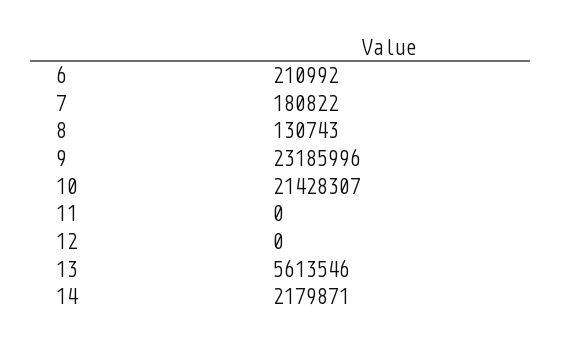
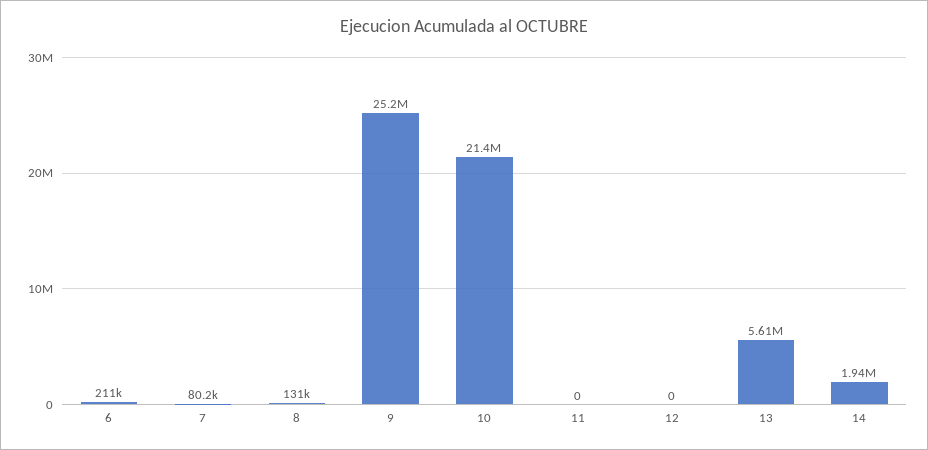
  {
    "6": 210992,
-   "7": 180822,
+   "7": 80200,
    "8": 130743,
-   "9": 23185996,
+   "9": 25200000,
    "10": 21428307,
    "11": 0,
    "12": 0,
    "13": 5613546,
-   "14": 2179871
+   "14": 1940000
  }

